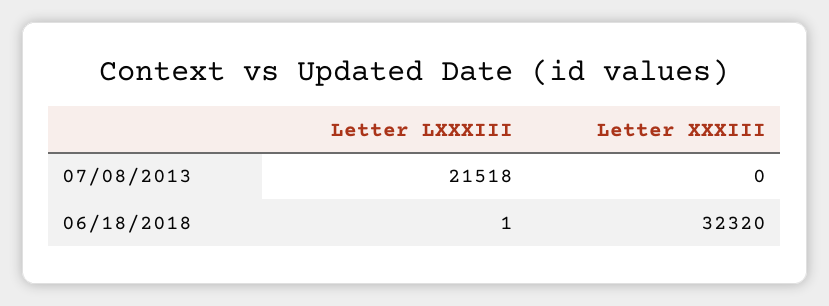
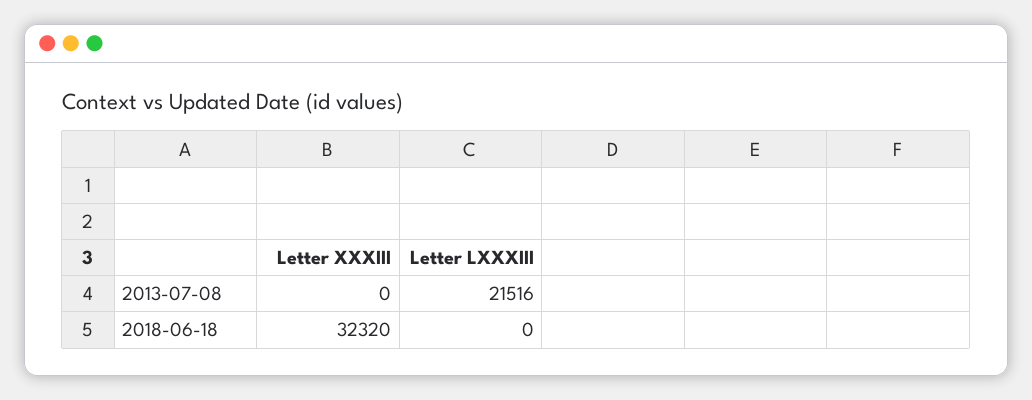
  {
    "Letter LXXXIII": {
-     "07/08/2013": 21518,
+     "07/08/2013": 21516,
-     "06/18/2018": 1
+     "06/18/2018": 0
    },
    "Letter XXXIII": {
      "07/08/2013": 0,
      "06/18/2018": 32320
    }
  }

